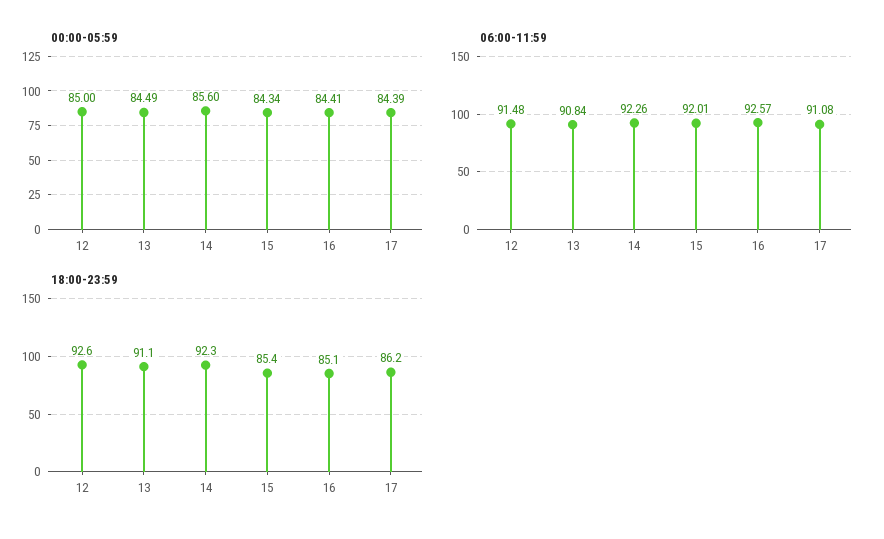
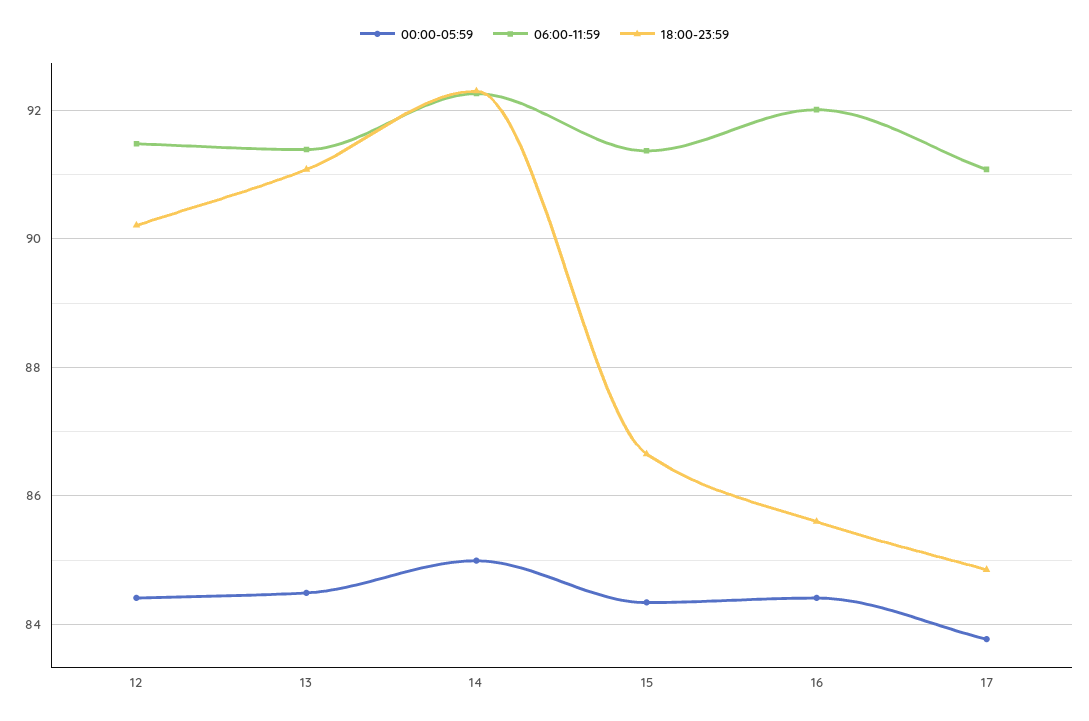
  {
    "00:00-05:59": {
-     "12": 85,
+     "12": 84.4,
      "13": 84.49,
-     "14": 85.6,
+     "14": 85,
      "15": 84.34,
      "16": 84.41,
-     "17": 84.39
+     "17": 83.8
    },
    "06:00-11:59": {
      "12": 91.48,
-     "13": 90.84,
+     "13": 91.4,
      "14": 92.26,
-     "15": 92.01,
+     "15": 91.4,
-     "16": 92.57,
+     "16": 92,
      "17": 91.08
    },
    "18:00-23:59": {
-     "12": 92.6,
+     "12": 90.2,
      "13": 91.1,
      "14": 92.3,
-     "15": 85.4,
+     "15": 86.6,
-     "16": 85.1,
+     "16": 85.6,
-     "17": 86.2
+     "17": 84.8
    }
  }

